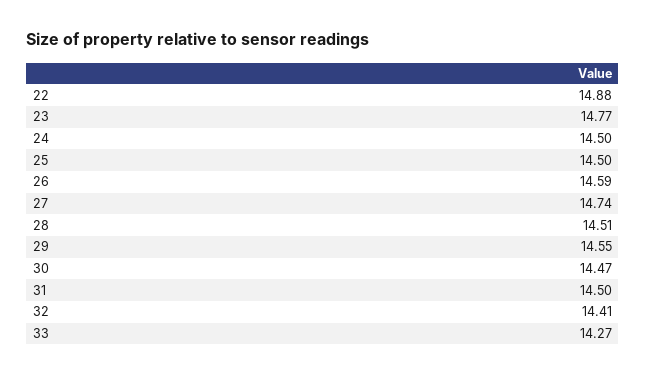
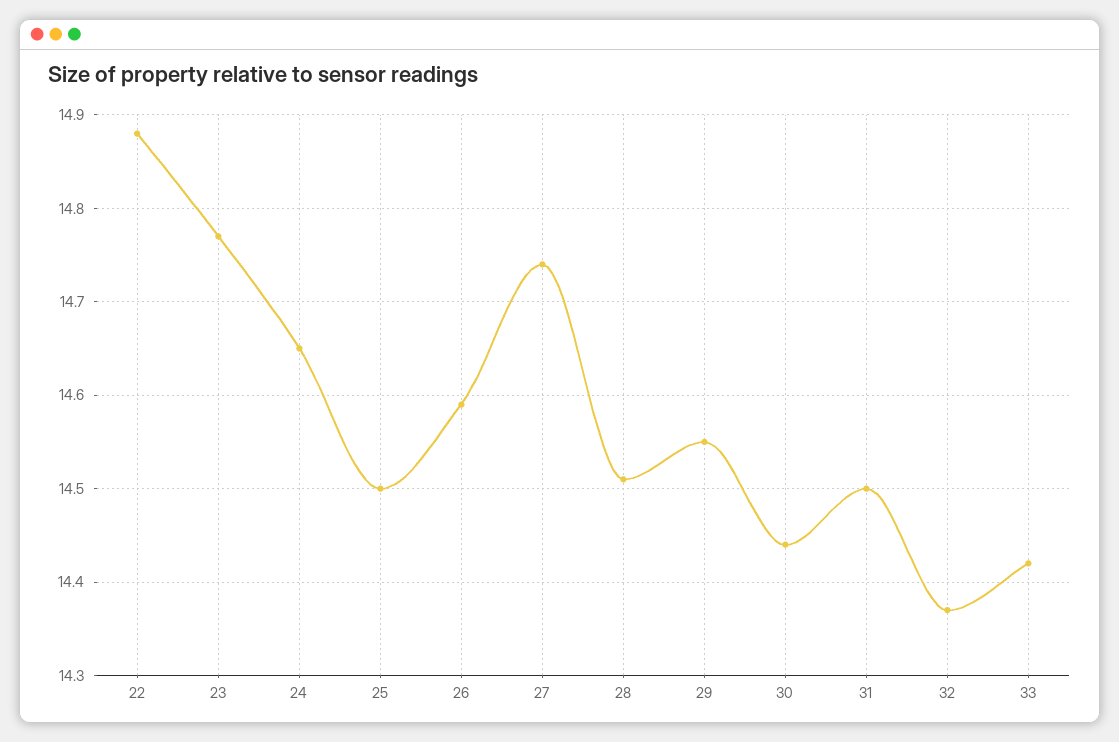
  {
    "22": 14.88,
    "23": 14.77,
-   "24": 14.5,
+   "24": 14.65,
    "25": 14.5,
    "26": 14.59,
    "27": 14.74,
    "28": 14.51,
    "29": 14.55,
-   "30": 14.47,
+   "30": 14.44,
    "31": 14.5,
-   "32": 14.41,
+   "32": 14.37,
-   "33": 14.27
+   "33": 14.42
  }

